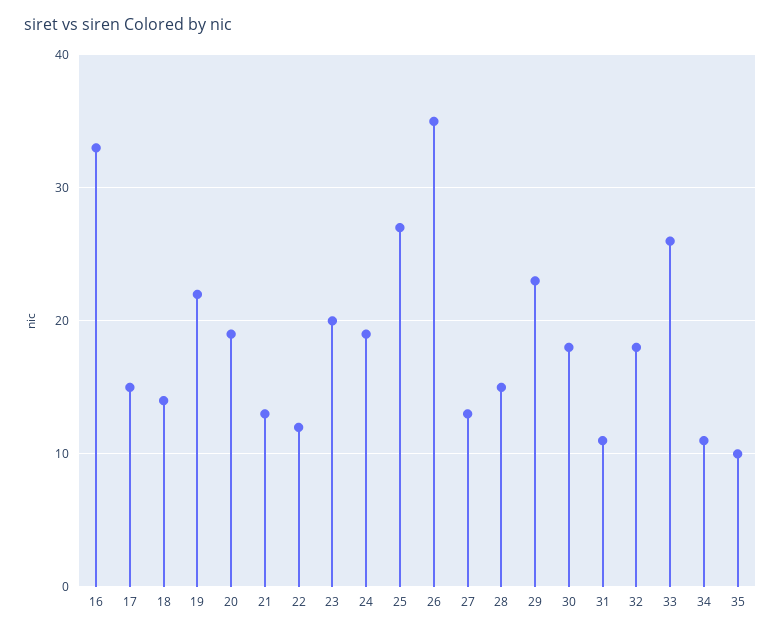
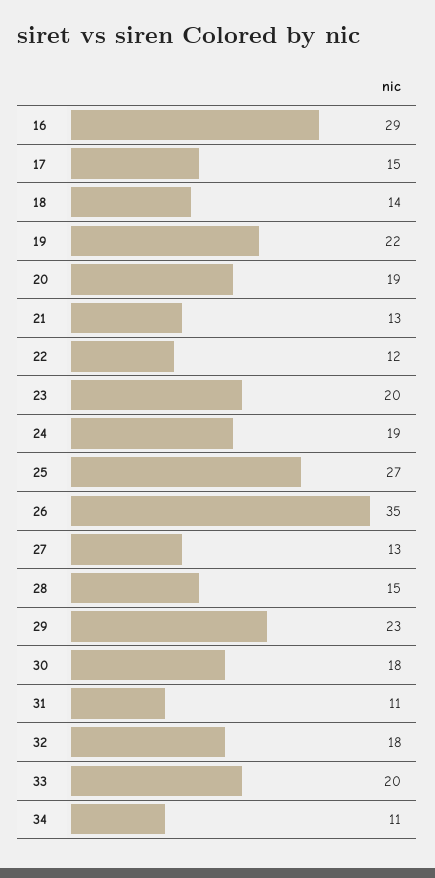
  {
-   "16": 33,
+   "16": 29,
    "17": 15,
    "18": 14,
    "19": 22,
    "20": 19,
    "21": 13,
    "22": 12,
    "23": 20,
    "24": 19,
    "25": 27,
    "26": 35,
    "27": 13,
    "28": 15,
    "29": 23,
    "30": 18,
    "31": 11,
    "32": 18,
-   "33": 26,
+   "33": 20,
-   "34": 11,
+   "34": 11
-   "35": 10
  }

